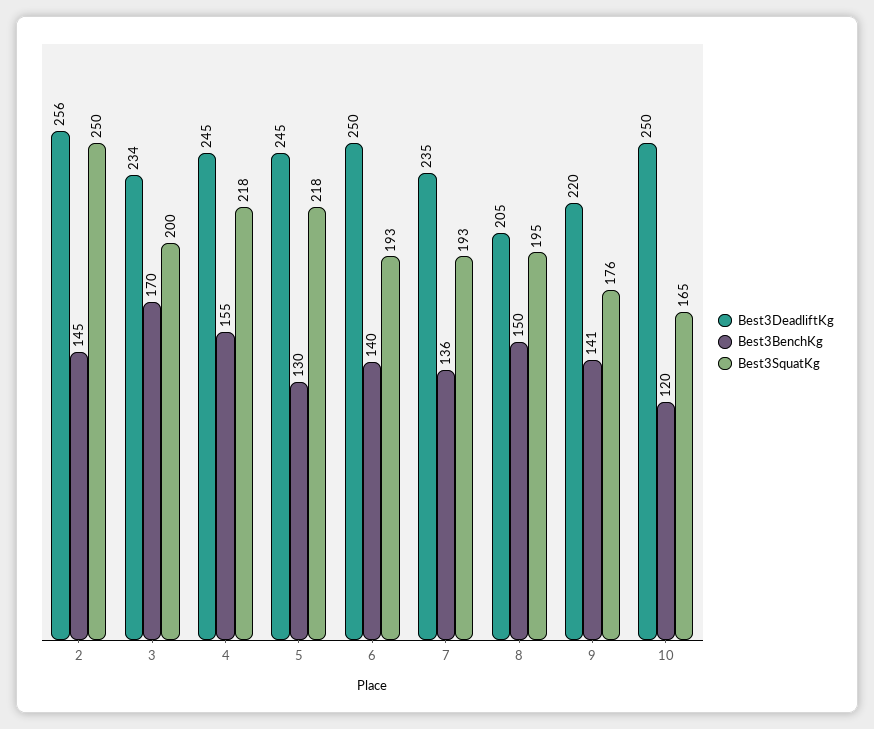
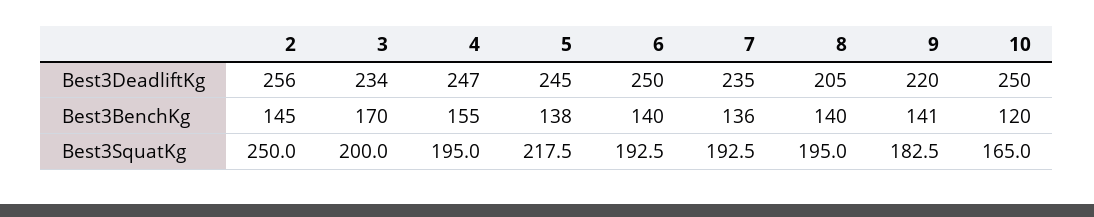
  {
    "Best3DeadliftKg": {
      "2": 256,
      "3": 234,
-     "4": 245,
+     "4": 247,
      "5": 245,
      "6": 250,
      "7": 235,
      "8": 205,
      "9": 220,
      "10": 250
    },
    "Best3BenchKg": {
      "2": 145,
      "3": 170,
      "4": 155,
-     "5": 130,
+     "5": 138,
      "6": 140,
      "7": 136,
-     "8": 150,
+     "8": 140,
      "9": 141,
      "10": 120
    },
    "Best3SquatKg": {
      "2": 250,
      "3": 200,
-     "4": 218,
+     "4": 195,
      "5": 217.5,
      "6": 192.5,
      "7": 192.5,
      "8": 195,
-     "9": 176,
+     "9": 182.5,
      "10": 165
    }
  }

